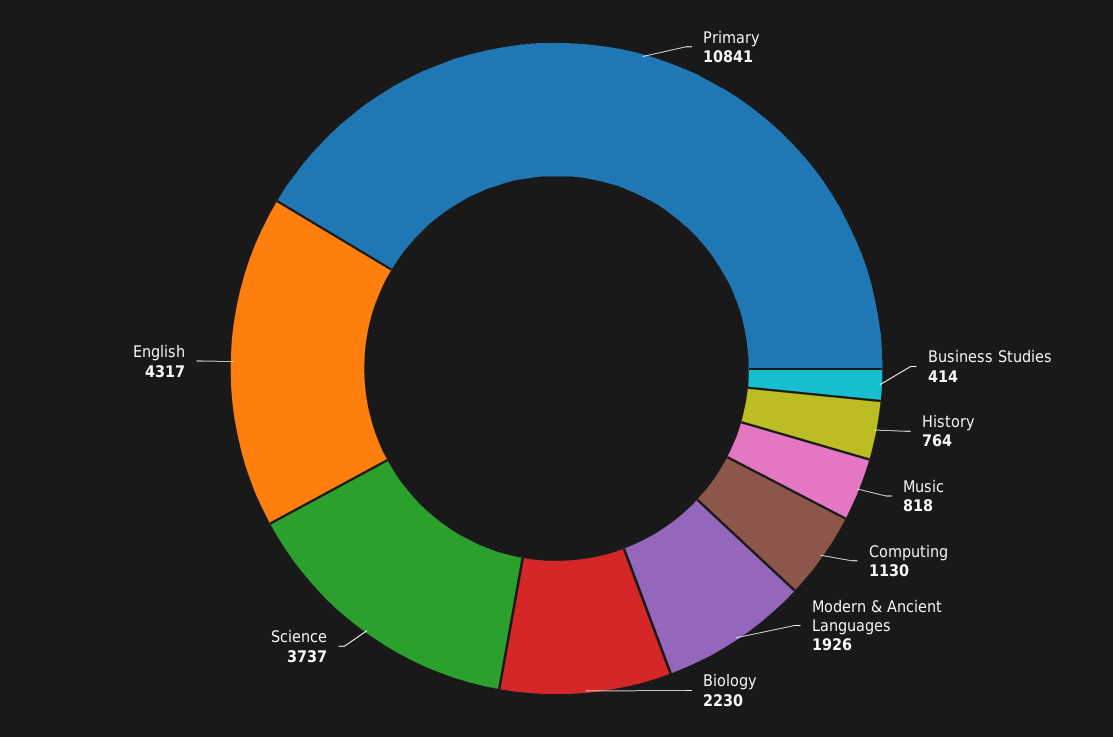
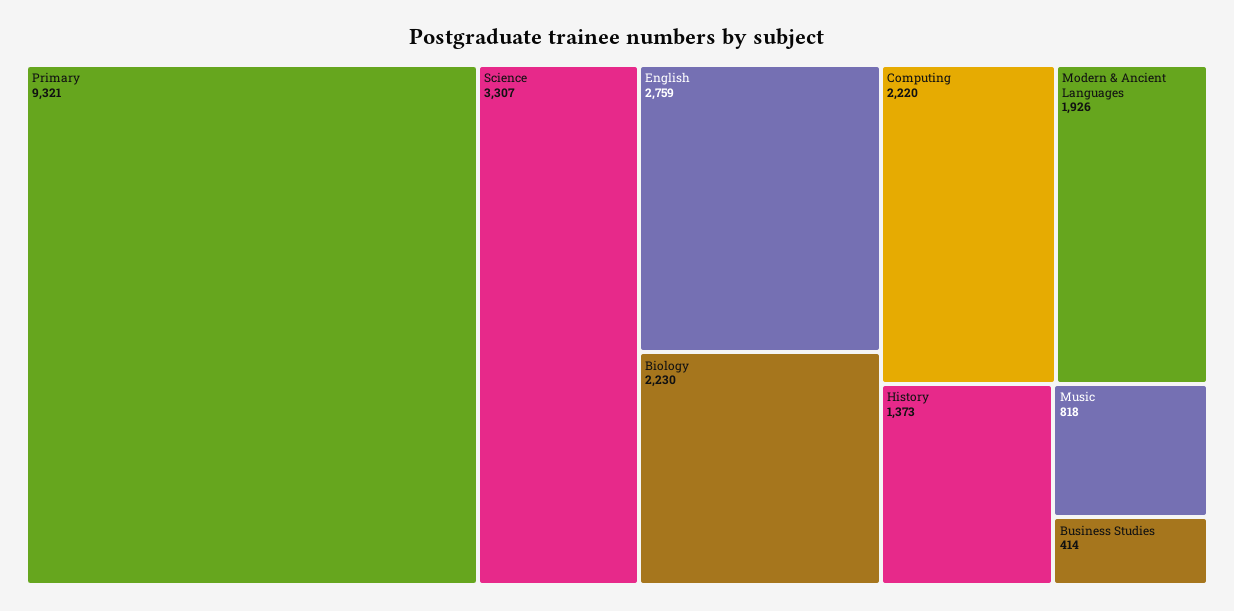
  {
-   "Primary": 10841,
+   "Primary": 9321,
    "Business Studies": 414,
-   "History": 764,
+   "History": 1373,
    "Music": 818,
-   "Computing": 1130,
+   "Computing": 2220,
    "Modern & Ancient Languages": 1926,
    "Biology": 2230,
-   "Science": 3737,
+   "Science": 3307,
-   "English": 4317
+   "English": 2759
  }

